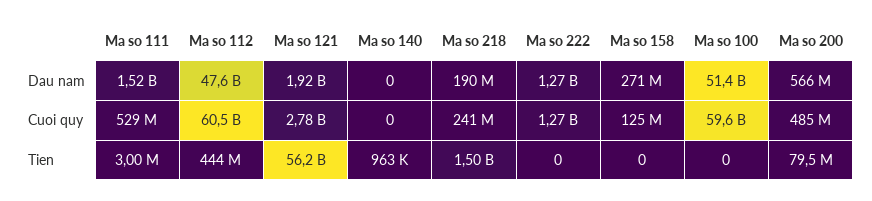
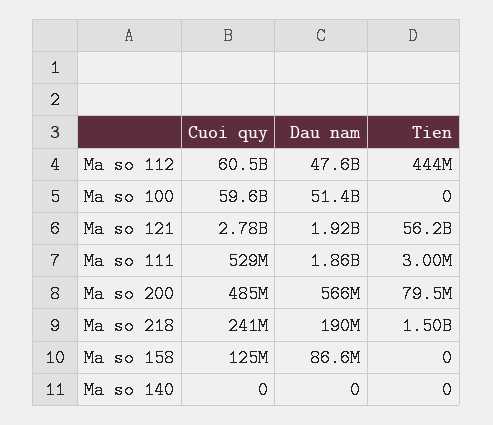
  {
    "Ma so 111": {
-     "Dau nam": 1520000000,
+     "Dau nam": 1860000000,
      "Cuoi quy": 529000000,
      "Tien": 3000000
    },
    "Ma so 112": {
      "Dau nam": 47600000000,
      "Cuoi quy": 60500000000,
      "Tien": 444000000
    },
    "Ma so 121": {
      "Dau nam": 1920000000,
      "Cuoi quy": 2780000000,
      "Tien": 56200000000
    },
    "Ma so 140": {
      "Dau nam": 0,
      "Cuoi quy": 0,
-     "Tien": 963000
+     "Tien": 0
    },
    "Ma so 218": {
      "Dau nam": 190000000,
      "Cuoi quy": 241000000,
      "Tien": 1500000000
    },
-   "Ma so 222": {
-     "Dau nam": 1270000000,
-     "Cuoi quy": 1270000000,
-     "Tien": 0
-   },
    "Ma so 158": {
-     "Dau nam": 271000000,
+     "Dau nam": 86600000,
      "Cuoi quy": 125000000,
      "Tien": 0
    },
    "Ma so 100": {
      "Dau nam": 51400000000,
      "Cuoi quy": 59600000000,
      "Tien": 0
    },
    "Ma so 200": {
      "Dau nam": 566000000,
      "Cuoi quy": 485000000,
      "Tien": 79500000
    }
  }

